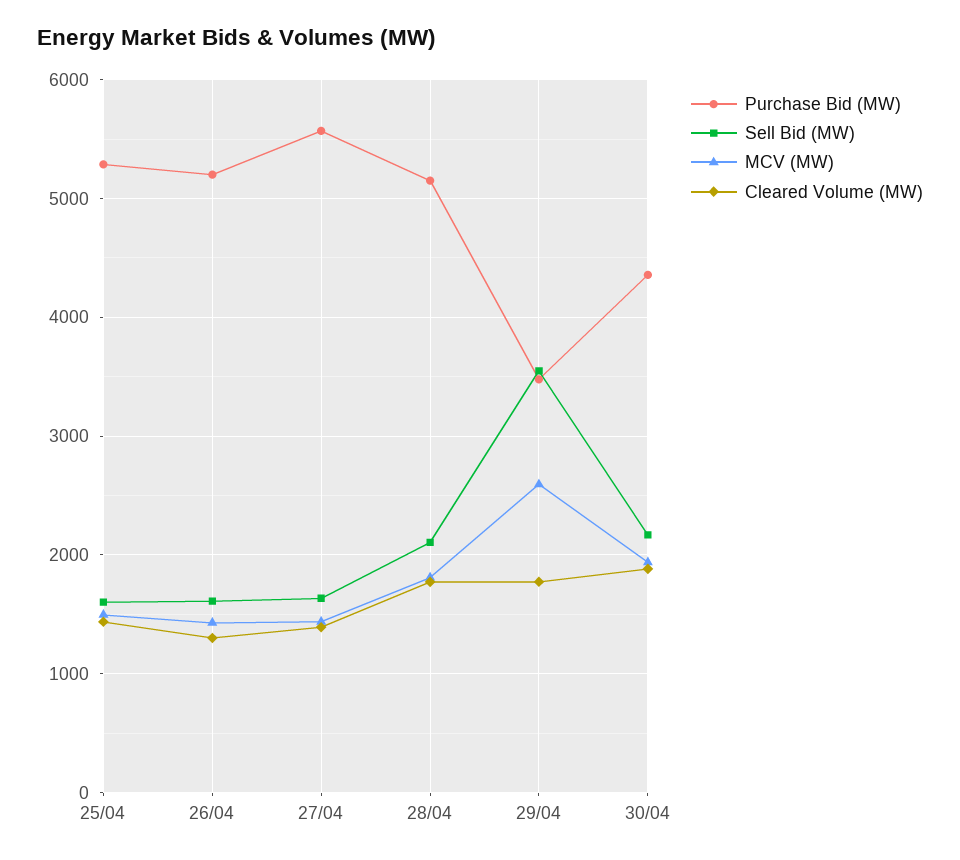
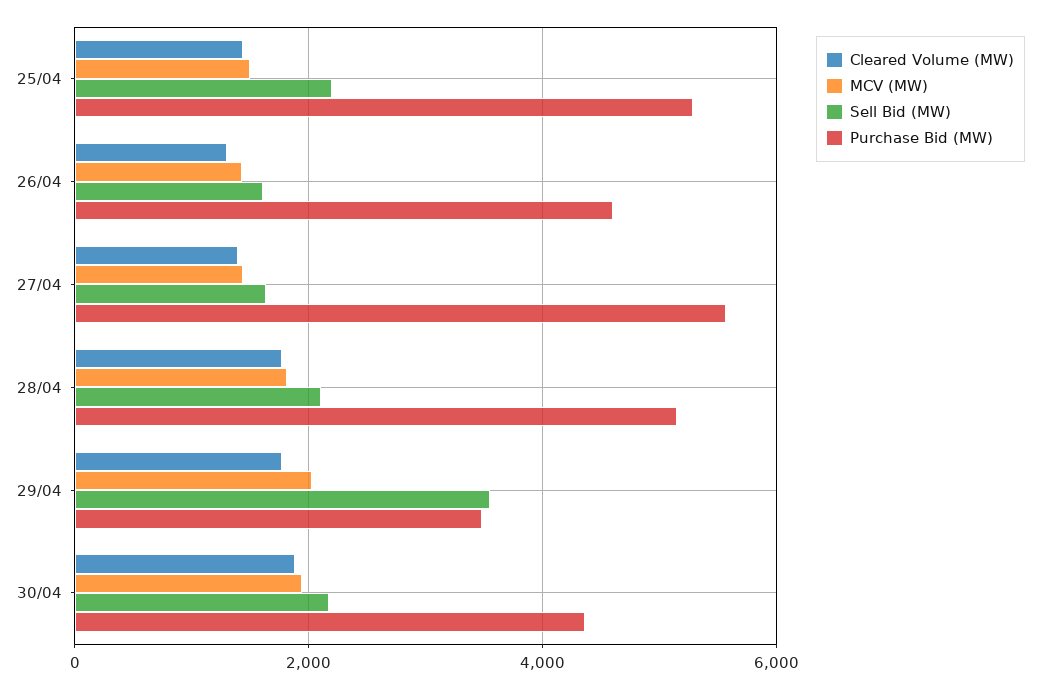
  {
    "Purchase Bid (MW)": {
      "25/04": 5300,
-     "26/04": 5200,
+     "26/04": 4600,
      "27/04": 5600,
      "28/04": 5200,
      "29/04": 3500,
      "30/04": 4400
    },
    "Sell Bid (MW)": {
-     "25/04": 1600,
+     "25/04": 2200,
      "26/04": 1600,
      "27/04": 1600,
      "28/04": 2100,
      "29/04": 3500,
      "30/04": 2200
    },
    "MCV (MW)": {
      "25/04": 1500,
      "26/04": 1400,
      "27/04": 1400,
      "28/04": 1800,
-     "29/04": 2600,
+     "29/04": 2000,
      "30/04": 1900
    },
    "Cleared Volume (MW)": {
      "25/04": 1400,
      "26/04": 1300,
      "27/04": 1400,
      "28/04": 1800,
      "29/04": 1800,
      "30/04": 1900
    }
  }

